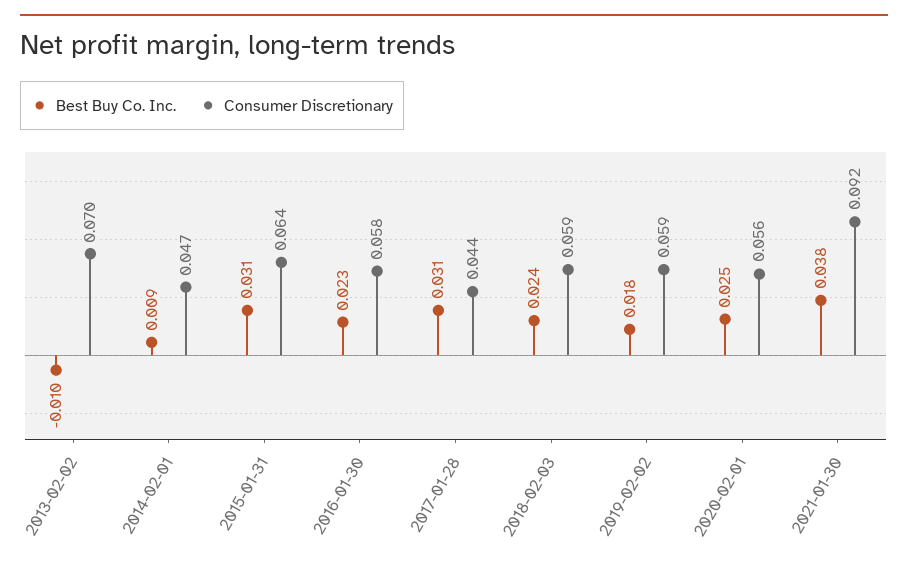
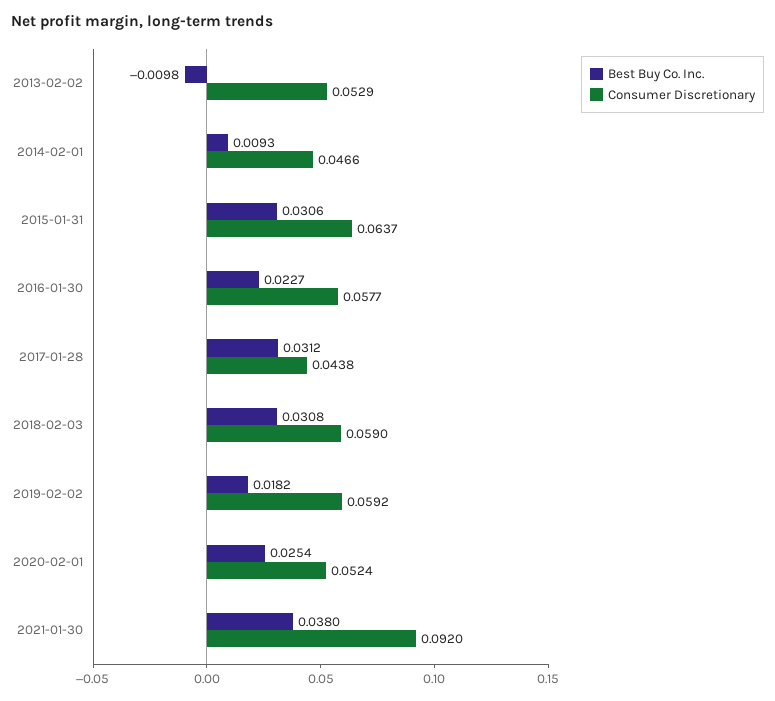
  {
    "Best Buy Co. Inc.": {
      "2013-02-02": -0.0098,
      "2014-02-01": 0.0093,
      "2015-01-31": 0.0306,
      "2016-01-30": 0.0227,
      "2017-01-28": 0.0312,
-     "2018-02-03": 0.024,
+     "2018-02-03": 0.0308,
      "2019-02-02": 0.0182,
      "2020-02-01": 0.0254,
      "2021-01-30": 0.038
    },
    "Consumer Discretionary": {
-     "2013-02-02": 0.07,
+     "2013-02-02": 0.0529,
      "2014-02-01": 0.0466,
      "2015-01-31": 0.0637,
      "2016-01-30": 0.0577,
      "2017-01-28": 0.0438,
      "2018-02-03": 0.059,
      "2019-02-02": 0.0592,
-     "2020-02-01": 0.056,
+     "2020-02-01": 0.0524,
      "2021-01-30": 0.092
    }
  }

